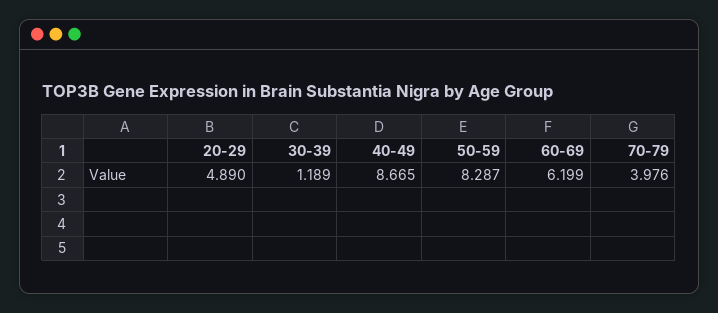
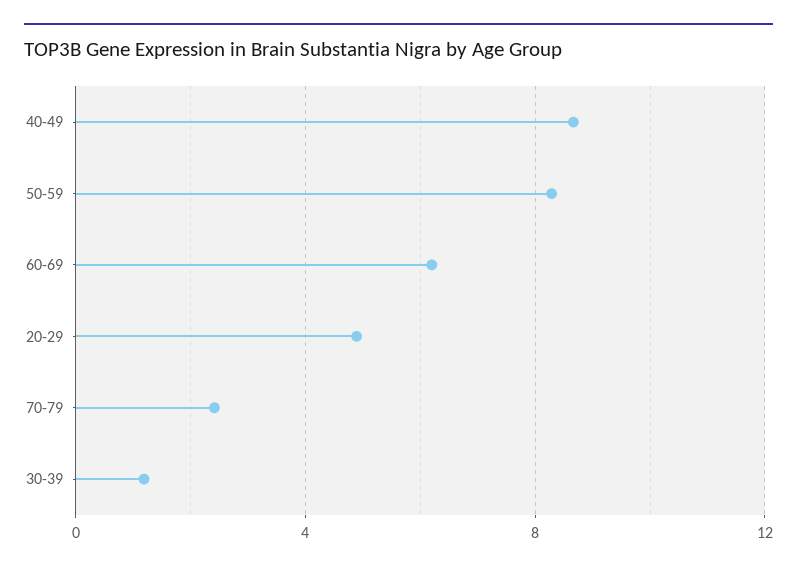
  {
    "20-29": 4.89,
    "30-39": 1.189,
    "40-49": 8.665,
    "50-59": 8.287,
    "60-69": 6.199,
-   "70-79": 3.976
+   "70-79": 2.5
  }

